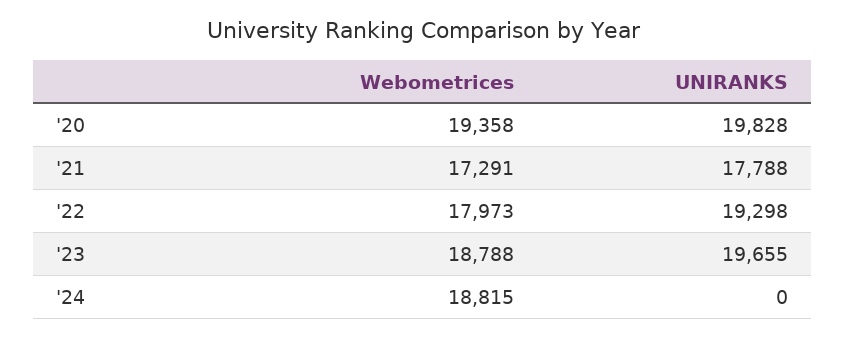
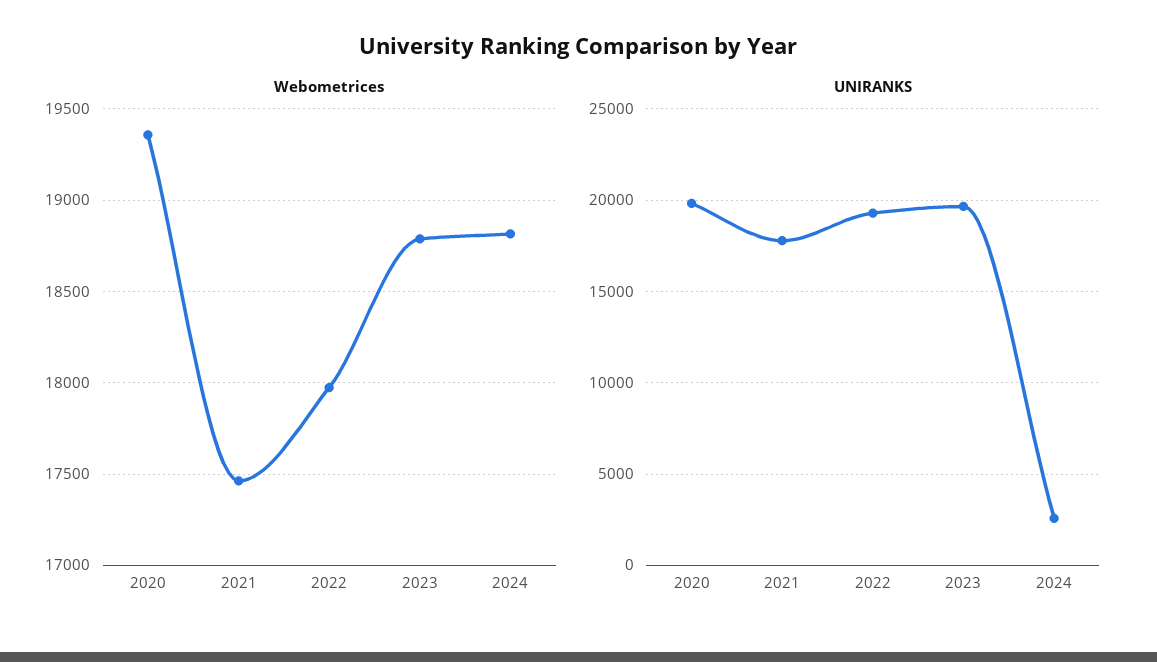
  {
    "Webometrices": {
      "'20": 19358,
-     "'21": 17291,
+     "'21": 17450,
      "'22": 17973,
      "'23": 18788,
      "'24": 18815
    },
    "UNIRANKS": {
      "'20": 19828,
      "'21": 17788,
      "'22": 19298,
      "'23": 19655,
-     "'24": 0
+     "'24": 2500
    }
  }

